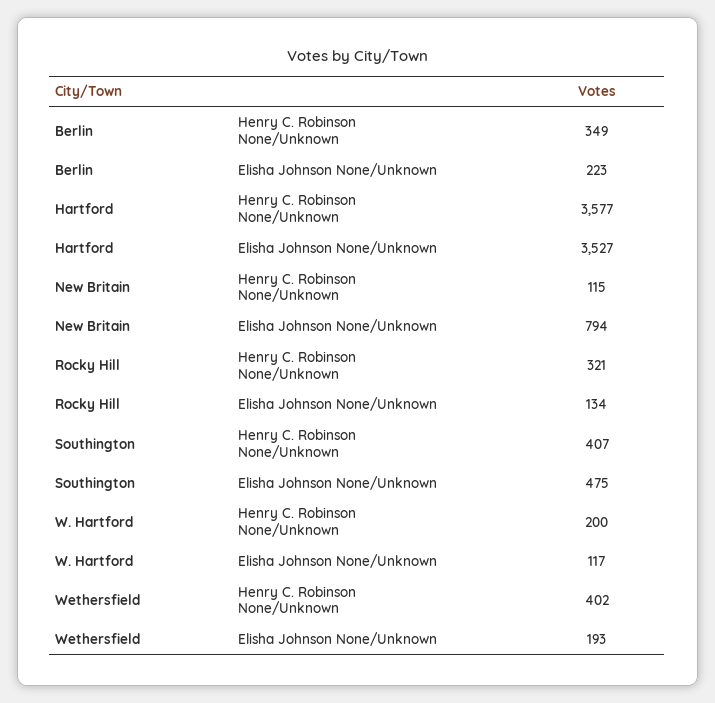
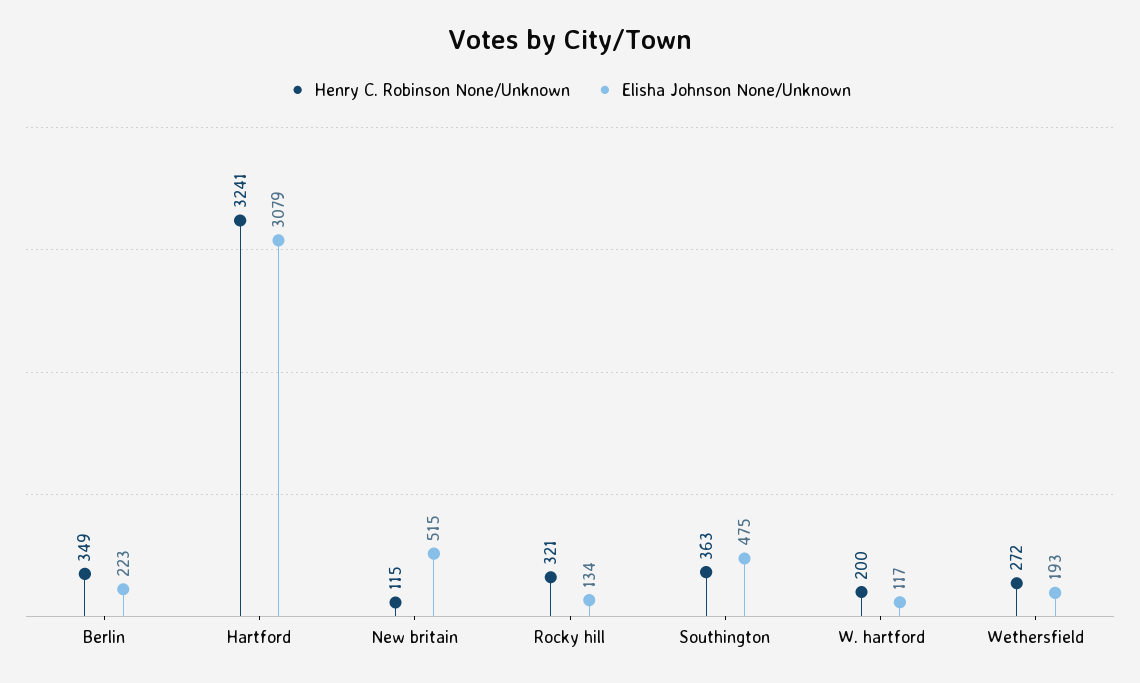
  {
    "Henry C. Robinson None/Unknown": {
      "Berlin": 349,
-     "Hartford": 3577,
+     "Hartford": 3241,
      "New Britain": 115,
      "Rocky Hill": 321,
-     "Southington": 407,
+     "Southington": 363,
      "W. Hartford": 200,
-     "Wethersfield": 402
+     "Wethersfield": 272
    },
    "Elisha Johnson None/Unknown": {
      "Berlin": 223,
-     "Hartford": 3527,
+     "Hartford": 3079,
-     "New Britain": 794,
+     "New Britain": 515,
      "Rocky Hill": 134,
      "Southington": 475,
      "W. Hartford": 117,
      "Wethersfield": 193
    }
  }

